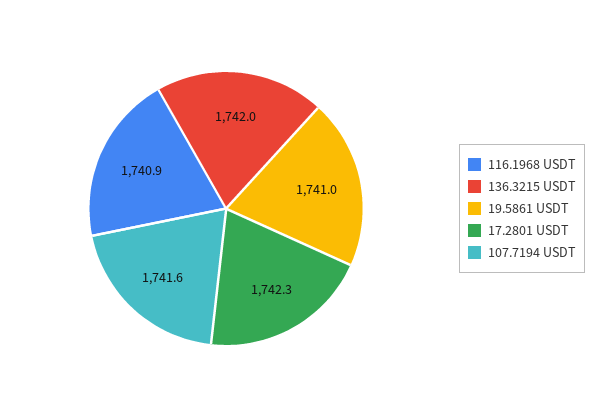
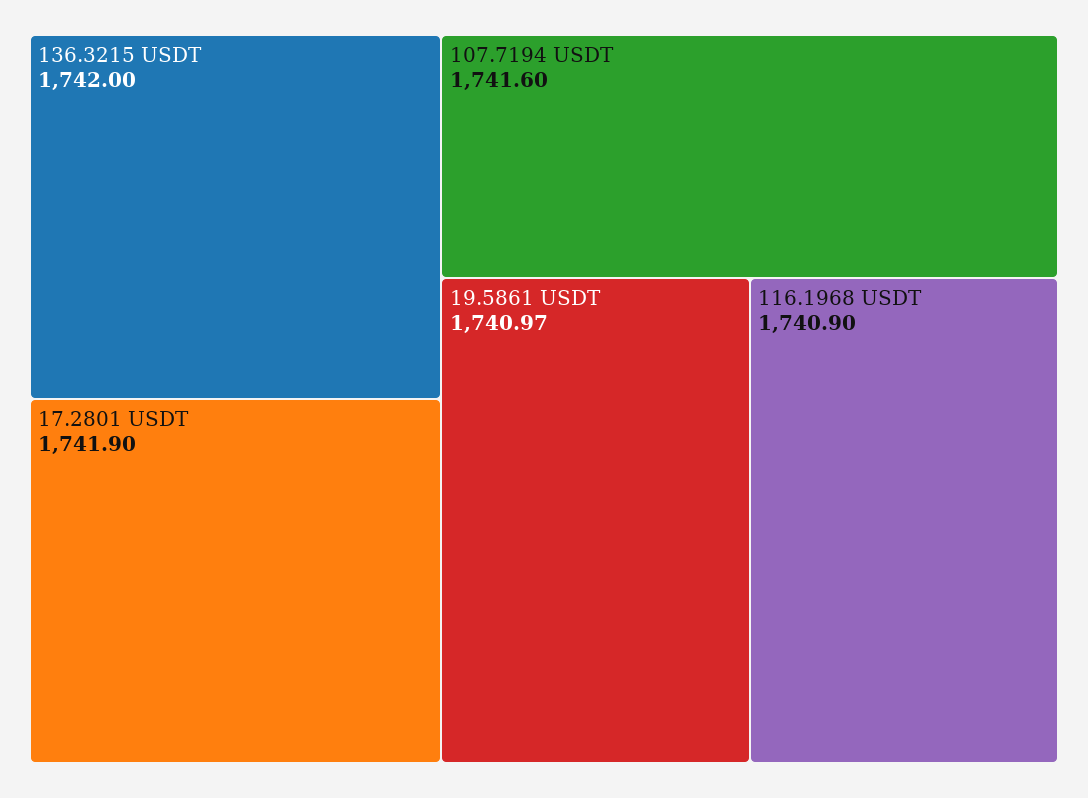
  {
    "116.1968 USDT": 1740.9,
    "136.3215 USDT": 1742,
-   "19.5861 USDT": 1741,
+   "19.5861 USDT": 1740.97,
-   "17.2801 USDT": 1742.3,
+   "17.2801 USDT": 1741.9,
    "107.7194 USDT": 1741.6
  }

